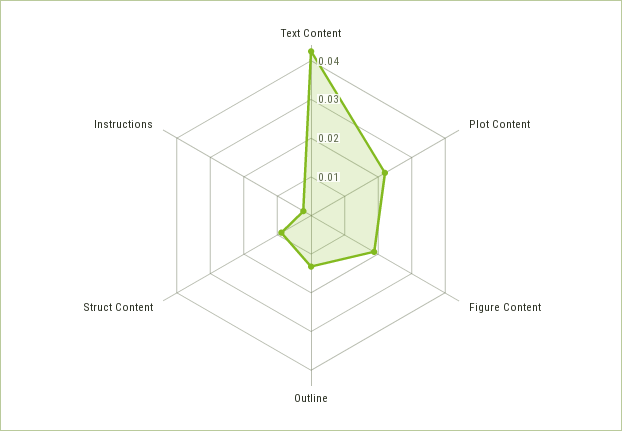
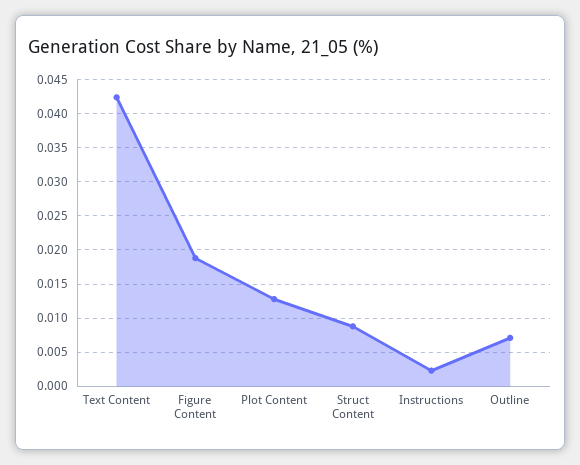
  {
    "Text Content": 0.042,
-   "Plot Content": 0.0225,
+   "Plot Content": 0.013,
    "Figure Content": 0.019,
-   "Outline": 0.0125,
+   "Outline": 0.007,
    "Struct Content": 0.009,
    "Instructions": 0.002
  }

